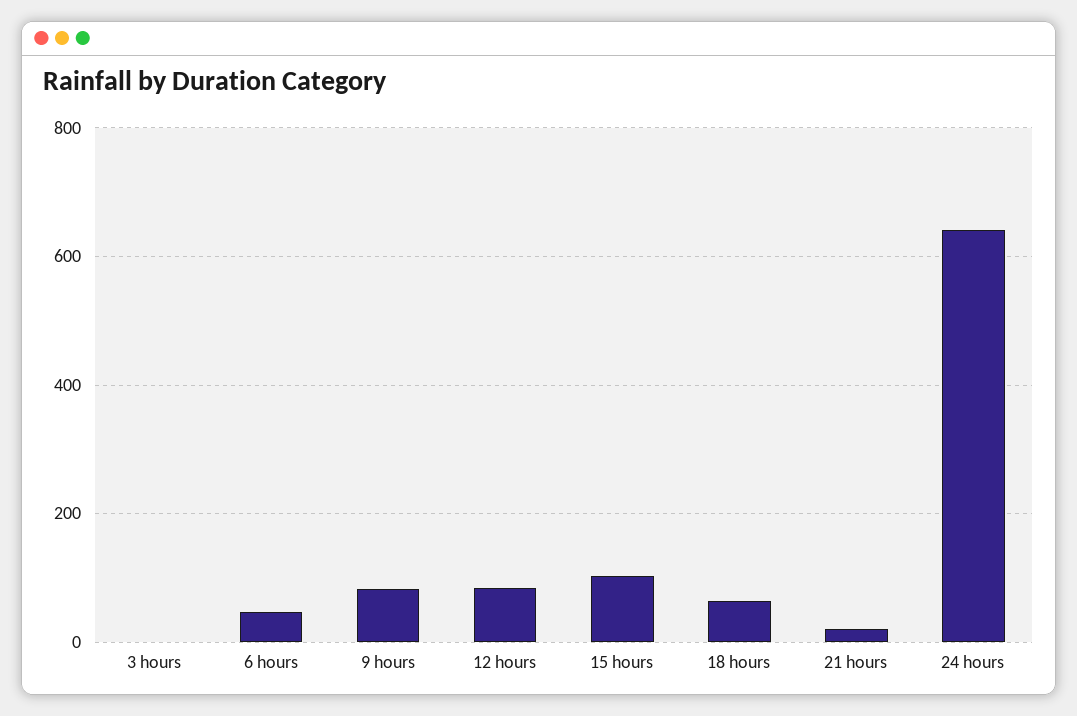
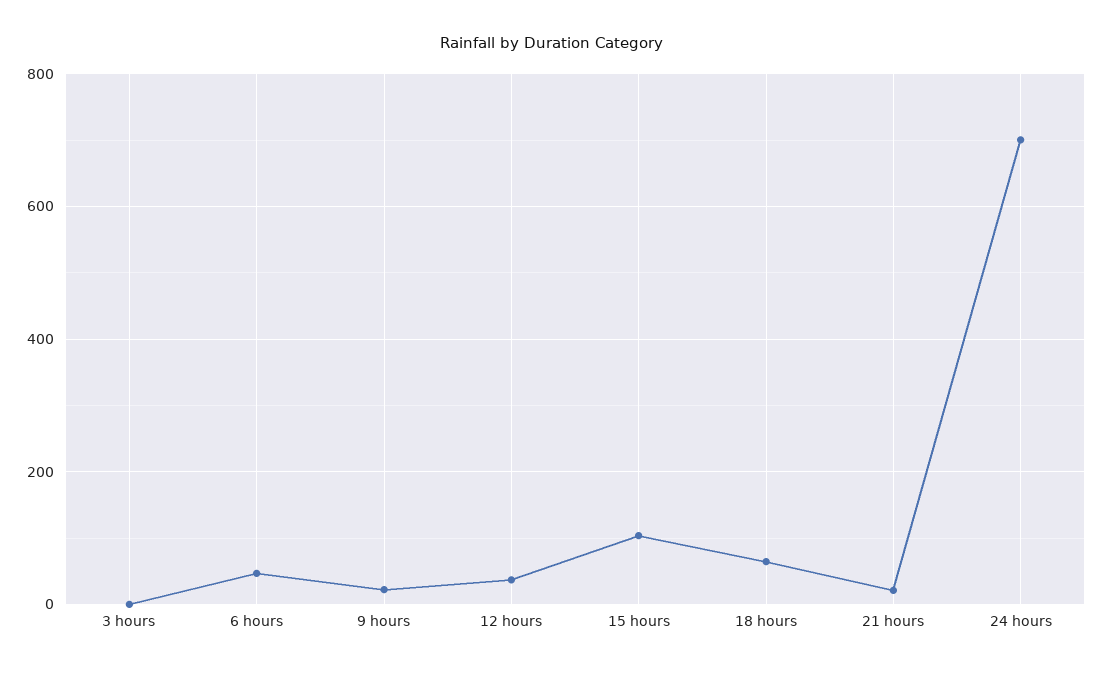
  {
    "3 hours": 0,
    "6 hours": 40,
-   "9 hours": 80,
+   "9 hours": 20,
-   "12 hours": 80,
+   "12 hours": 40,
    "15 hours": 100,
    "18 hours": 60,
    "21 hours": 20,
-   "24 hours": 640
+   "24 hours": 700
  }

